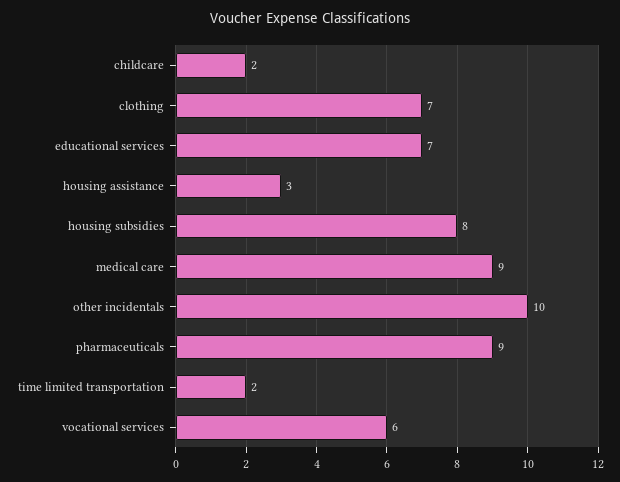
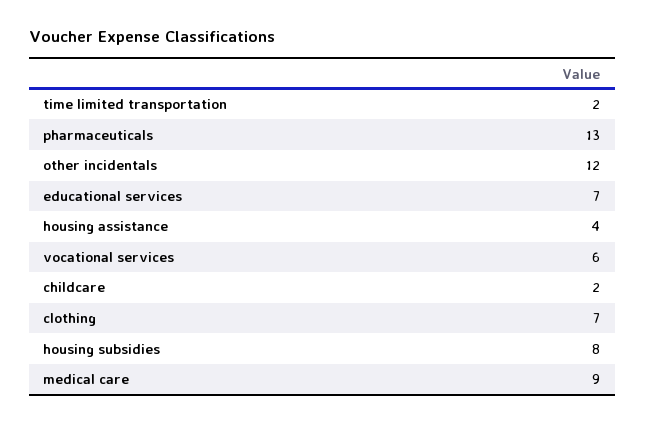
  {
    "childcare": 2,
    "clothing": 7,
    "educational services": 7,
-   "housing assistance": 3,
+   "housing assistance": 4,
    "housing subsidies": 8,
    "medical care": 9,
-   "other incidentals": 10,
+   "other incidentals": 12,
-   "pharmaceuticals": 9,
+   "pharmaceuticals": 13,
    "time limited transportation": 2,
    "vocational services": 6
  }

